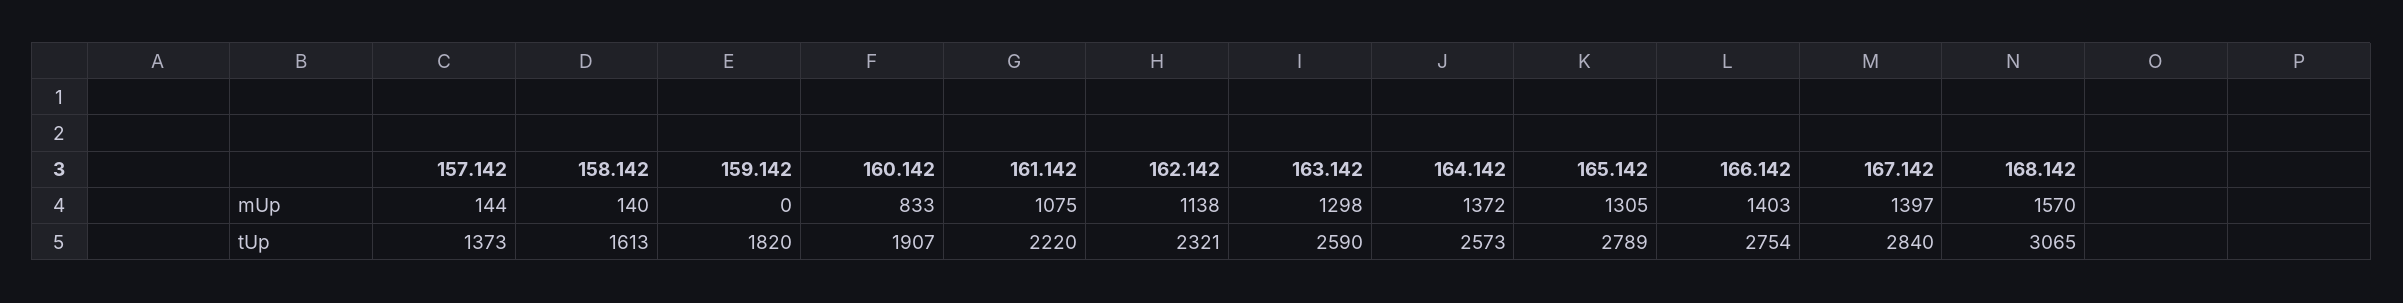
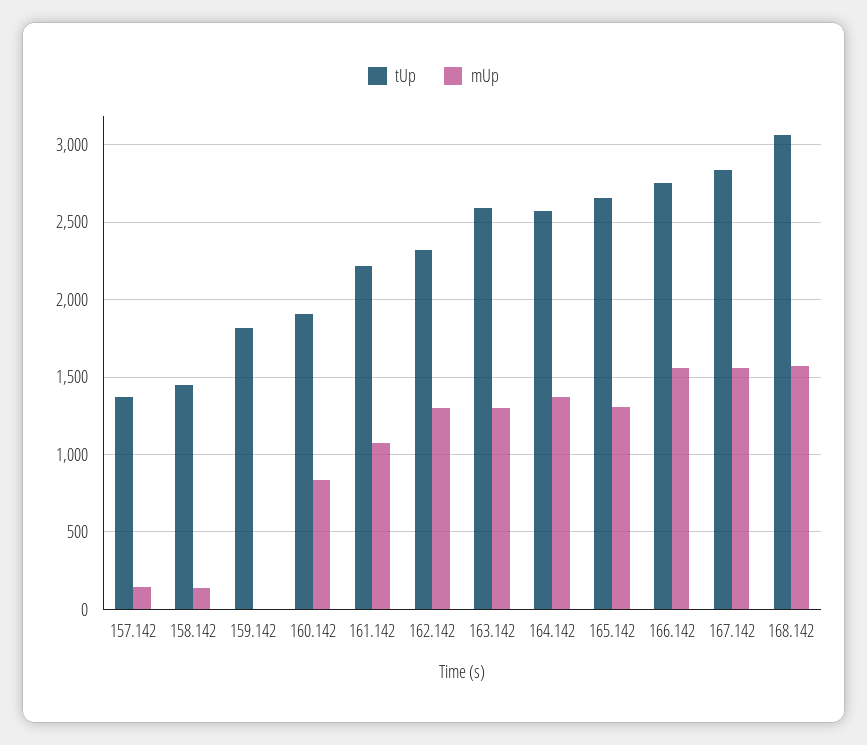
  {
    "mUp": {
      "157.142": 144,
      "158.142": 140,
      "159.142": 0,
      "160.142": 833,
      "161.142": 1075,
-     "162.142": 1138,
+     "162.142": 1300,
      "163.142": 1298,
      "164.142": 1372,
      "165.142": 1305,
-     "166.142": 1403,
+     "166.142": 1550,
-     "167.142": 1397,
+     "167.142": 1550,
      "168.142": 1570
    },
    "tUp": {
      "157.142": 1373,
-     "158.142": 1613,
+     "158.142": 1450,
      "159.142": 1820,
      "160.142": 1907,
      "161.142": 2220,
      "162.142": 2321,
      "163.142": 2590,
      "164.142": 2573,
-     "165.142": 2789,
+     "165.142": 2650,
      "166.142": 2754,
      "167.142": 2840,
      "168.142": 3065
    }
  }

